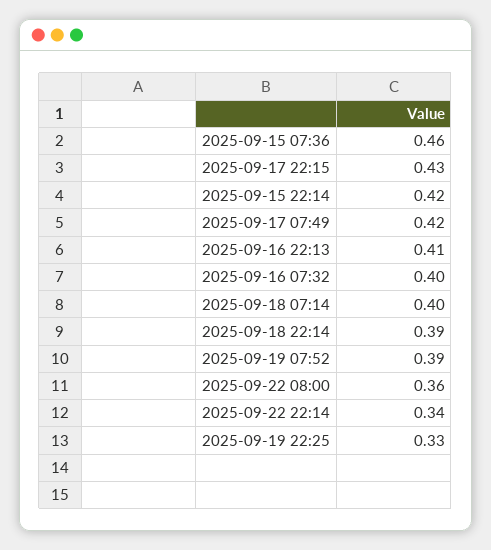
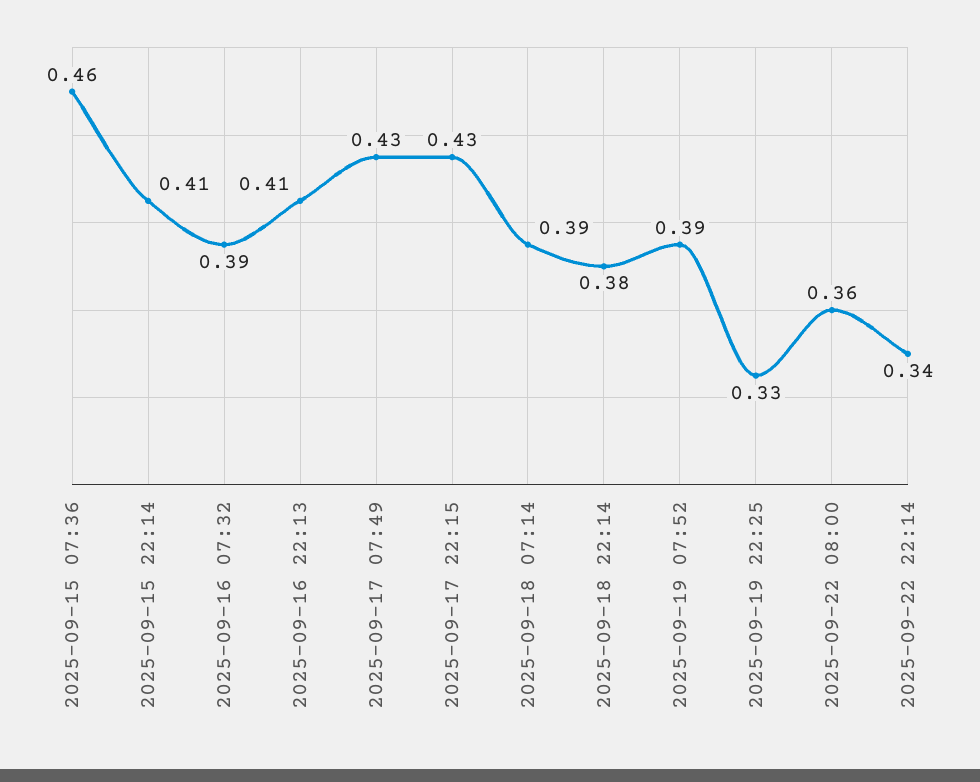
  {
    "2025-09-15 07:36": 0.46,
    "2025-09-17 22:15": 0.43,
-   "2025-09-15 22:14": 0.42,
+   "2025-09-15 22:14": 0.41,
-   "2025-09-17 07:49": 0.42,
+   "2025-09-17 07:49": 0.43,
    "2025-09-16 22:13": 0.41,
-   "2025-09-16 07:32": 0.4,
+   "2025-09-16 07:32": 0.39,
-   "2025-09-18 07:14": 0.4,
+   "2025-09-18 07:14": 0.39,
-   "2025-09-18 22:14": 0.39,
+   "2025-09-18 22:14": 0.38,
    "2025-09-19 07:52": 0.39,
    "2025-09-22 08:00": 0.36,
    "2025-09-22 22:14": 0.34,
    "2025-09-19 22:25": 0.33
  }

